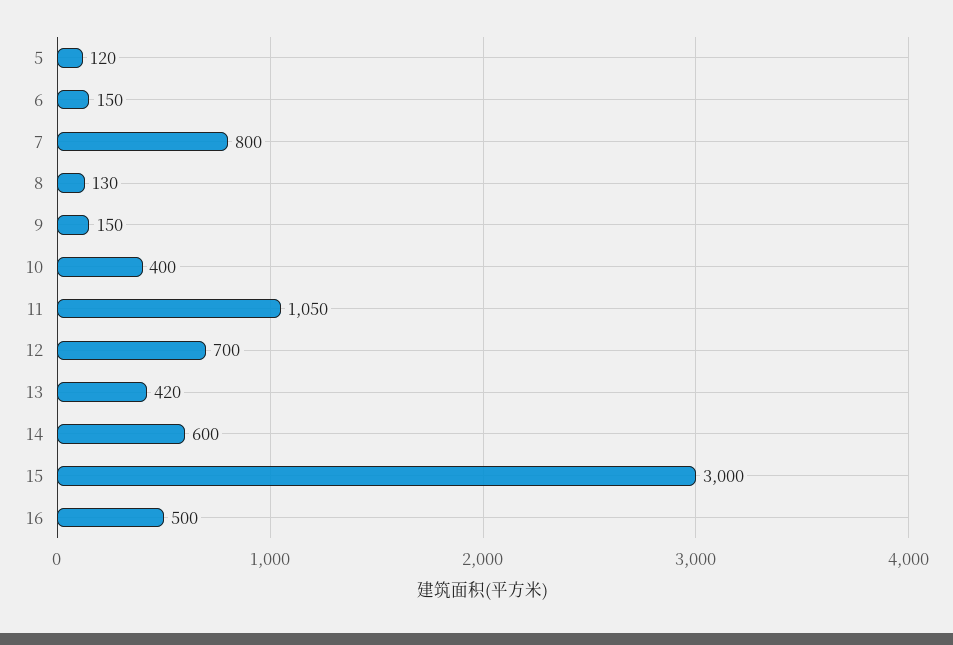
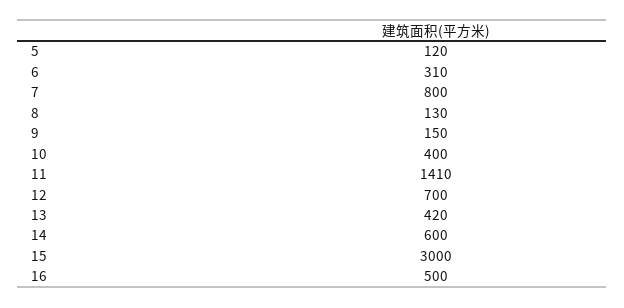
  {
    "5": 120,
-   "6": 150,
+   "6": 310,
    "7": 800,
    "8": 130,
    "9": 150,
    "10": 400,
-   "11": 1050,
+   "11": 1410,
    "12": 700,
    "13": 420,
    "14": 600,
    "15": 3000,
    "16": 500
  }

